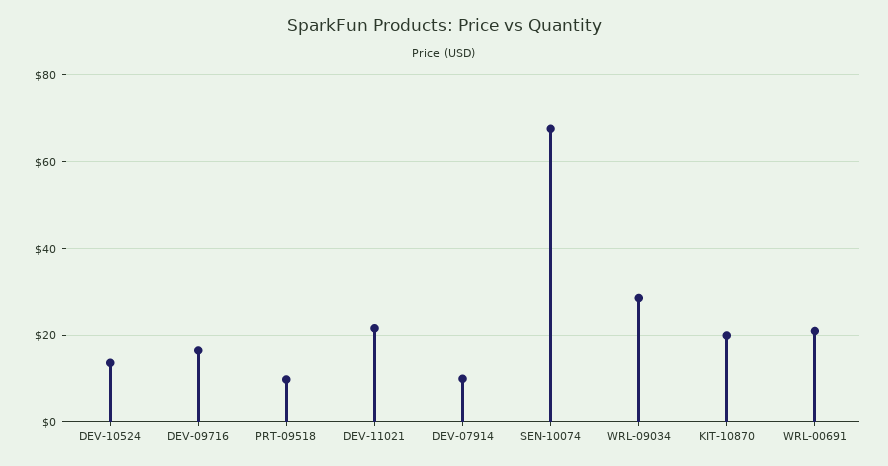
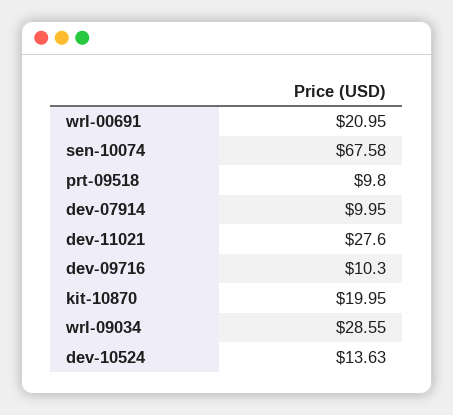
  {
    "DEV-10524": 13.63,
-   "DEV-09716": 16,
+   "DEV-09716": 10.3,
    "PRT-09518": 9.8,
-   "DEV-11021": 22,
+   "DEV-11021": 27.6,
    "DEV-07914": 9.95,
    "SEN-10074": 67.58,
    "WRL-09034": 28.55,
    "KIT-10870": 19.95,
    "WRL-00691": 20.95
  }

